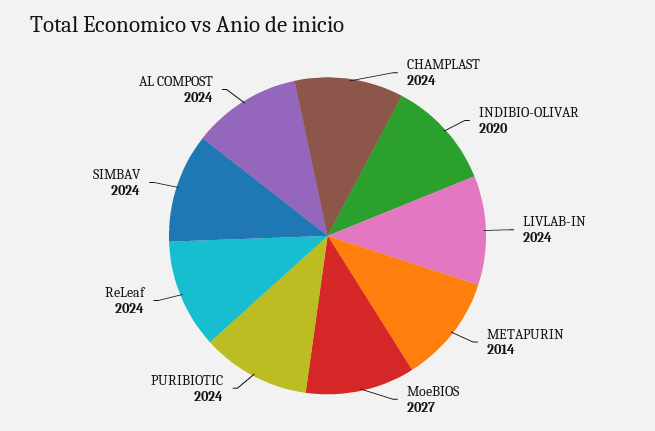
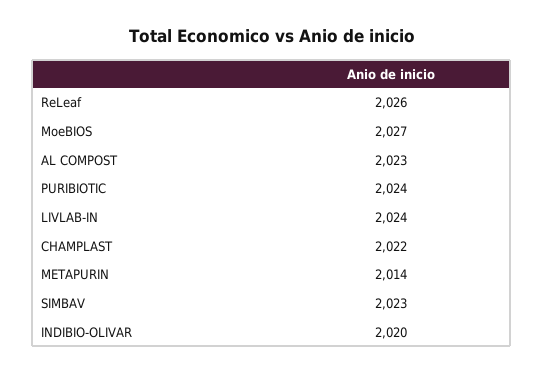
  {
-   "CHAMPLAST": 2024,
+   "CHAMPLAST": 2022,
    "INDIBIO-OLIVAR": 2020,
    "LIVLAB-IN": 2024,
    "METAPURIN": 2014,
    "MoeBIOS": 2027,
    "PURIBIOTIC": 2024,
-   "ReLeaf": 2024,
+   "ReLeaf": 2026,
-   "SIMBAV": 2024,
+   "SIMBAV": 2023,
-   "AL COMPOST": 2024
+   "AL COMPOST": 2023
  }

